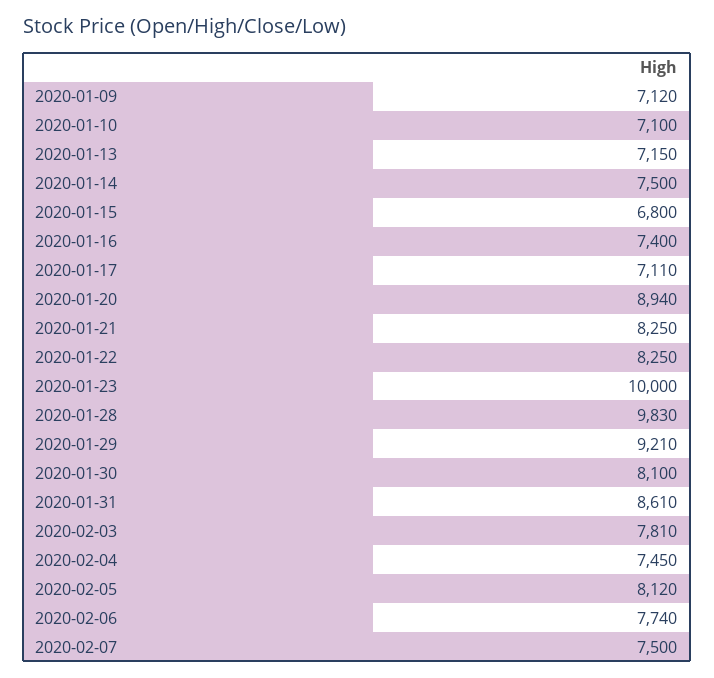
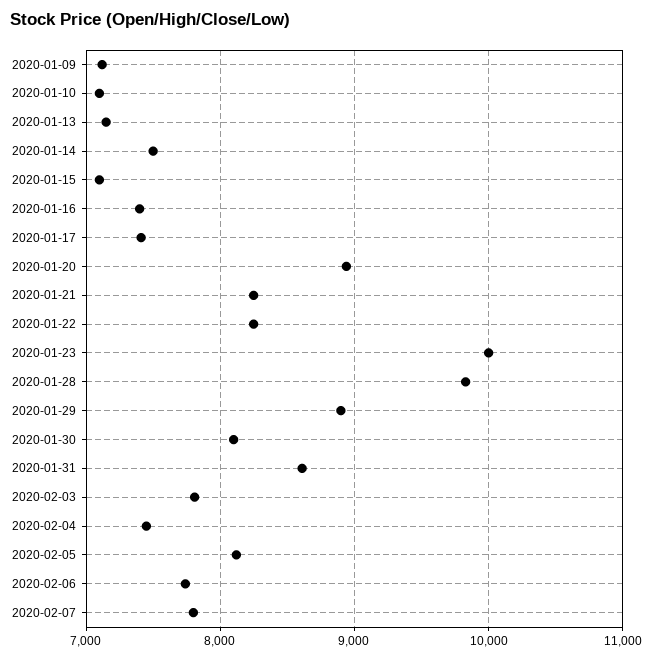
  {
    "2020-01-09": 7120,
    "2020-01-10": 7100,
    "2020-01-13": 7150,
    "2020-01-14": 7500,
-   "2020-01-15": 6800,
+   "2020-01-15": 7100,
    "2020-01-16": 7400,
-   "2020-01-17": 7110,
+   "2020-01-17": 7400,
    "2020-01-20": 8940,
    "2020-01-21": 8250,
    "2020-01-22": 8250,
    "2020-01-23": 10000,
    "2020-01-28": 9830,
-   "2020-01-29": 9210,
+   "2020-01-29": 8900,
    "2020-01-30": 8100,
    "2020-01-31": 8610,
    "2020-02-03": 7810,
    "2020-02-04": 7450,
    "2020-02-05": 8120,
    "2020-02-06": 7740,
-   "2020-02-07": 7500
+   "2020-02-07": 7800
  }

